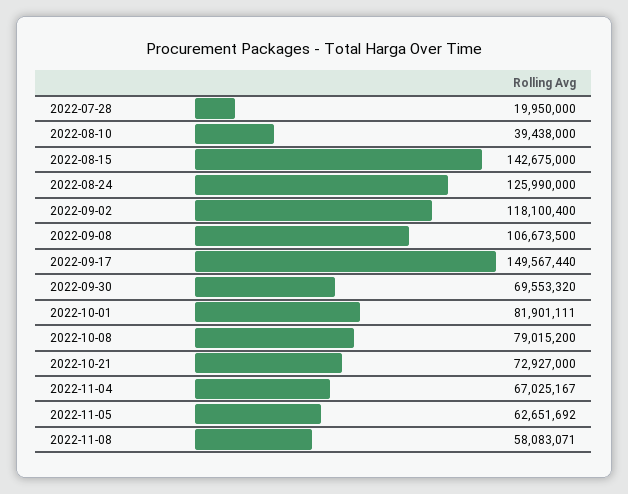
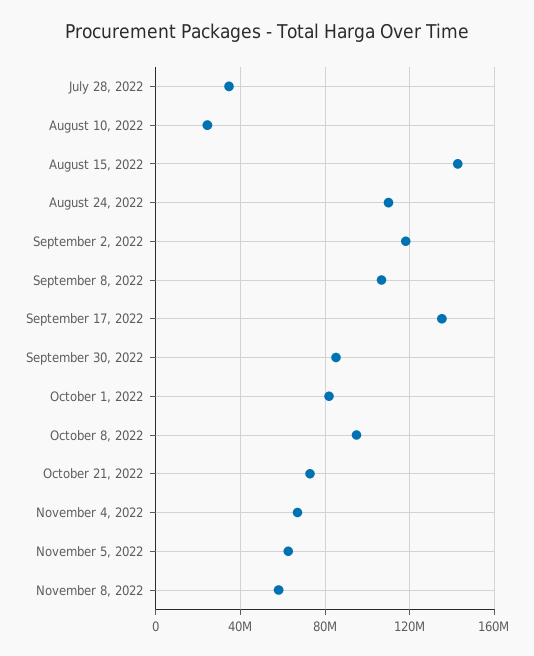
  {
-   "2022-07-28": 19950000,
+   "2022-07-28": 35000000,
-   "2022-08-10": 39438000,
+   "2022-08-10": 25000000,
    "2022-08-15": 142675000,
-   "2022-08-24": 125990000,
+   "2022-08-24": 110000000,
    "2022-09-02": 118100400,
    "2022-09-08": 106673500,
-   "2022-09-17": 149567440,
+   "2022-09-17": 135000000,
-   "2022-09-30": 69553320,
+   "2022-09-30": 85000000,
    "2022-10-01": 81901111,
-   "2022-10-08": 79015200,
+   "2022-10-08": 95000000,
    "2022-10-21": 72927000,
    "2022-11-04": 67025167,
    "2022-11-05": 62651692,
    "2022-11-08": 58083071
  }

